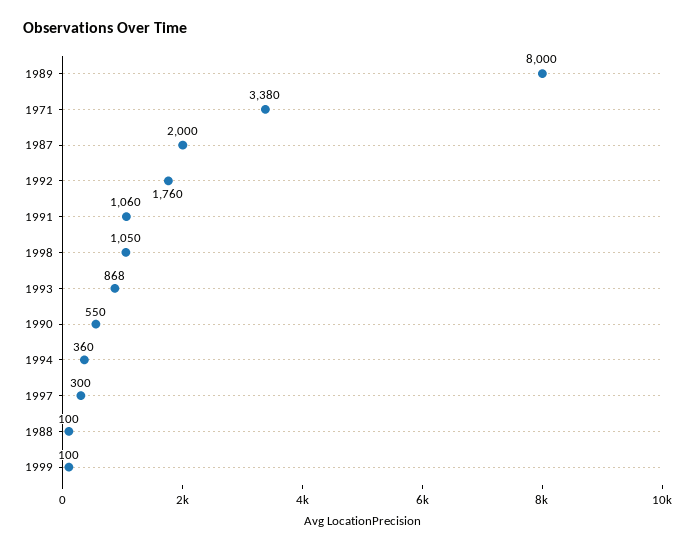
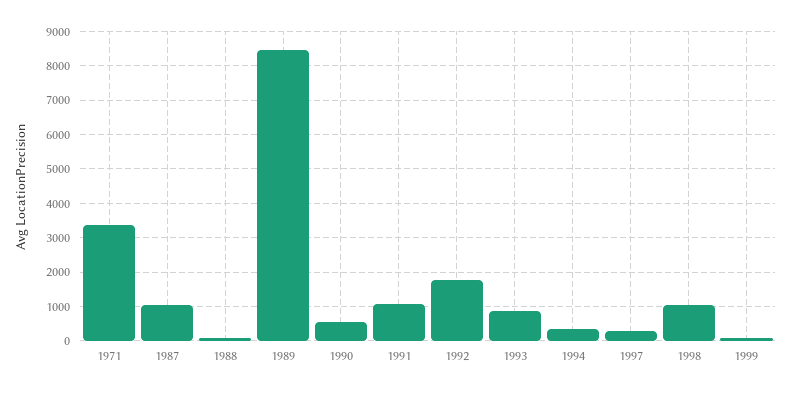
  {
-   "1989": 8000,
+   "1989": 8400,
    "1971": 3380,
-   "1987": 2000,
+   "1987": 1000,
    "1992": 1760,
    "1991": 1060,
    "1998": 1050,
    "1993": 868,
    "1990": 550,
    "1994": 360,
    "1997": 300,
    "1988": 100,
    "1999": 100
  }

